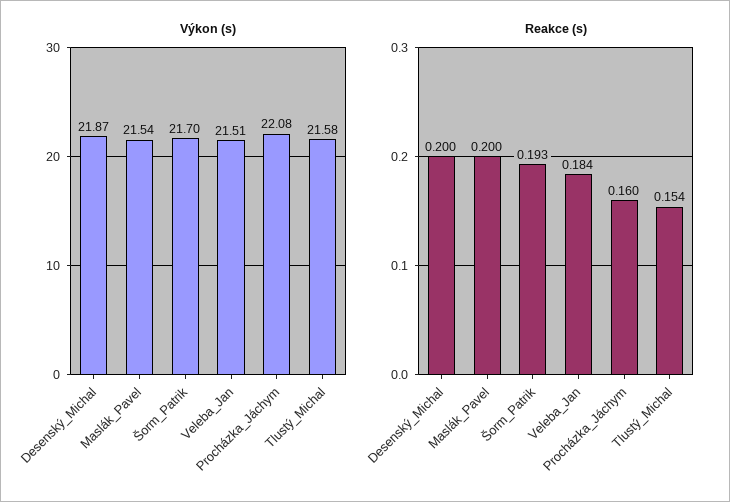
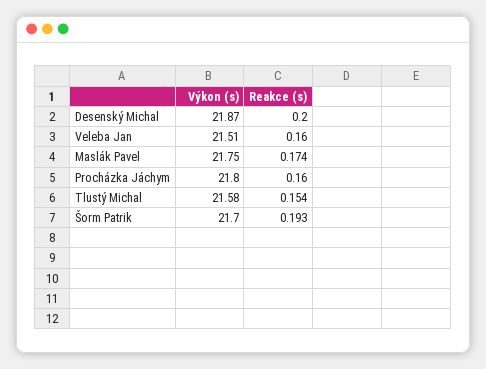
  {
    "Výkon (s)": {
      "Desenský_Michal": 21.87,
-     "Maslák_Pavel": 21.54,
+     "Maslák_Pavel": 21.75,
      "Šorm_Patrik": 21.7,
      "Veleba_Jan": 21.51,
-     "Procházka_Jáchym": 22.08,
+     "Procházka_Jáchym": 21.8,
      "Tlustý_Michal": 21.58
    },
    "Reakce (s)": {
      "Desenský_Michal": 0.2,
-     "Maslák_Pavel": 0.2,
+     "Maslák_Pavel": 0.174,
      "Šorm_Patrik": 0.193,
-     "Veleba_Jan": 0.184,
+     "Veleba_Jan": 0.16,
      "Procházka_Jáchym": 0.16,
      "Tlustý_Michal": 0.154
    }
  }

